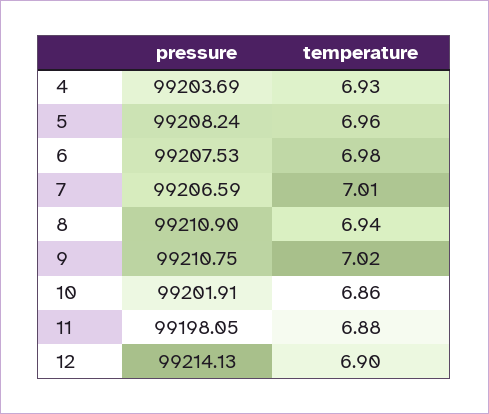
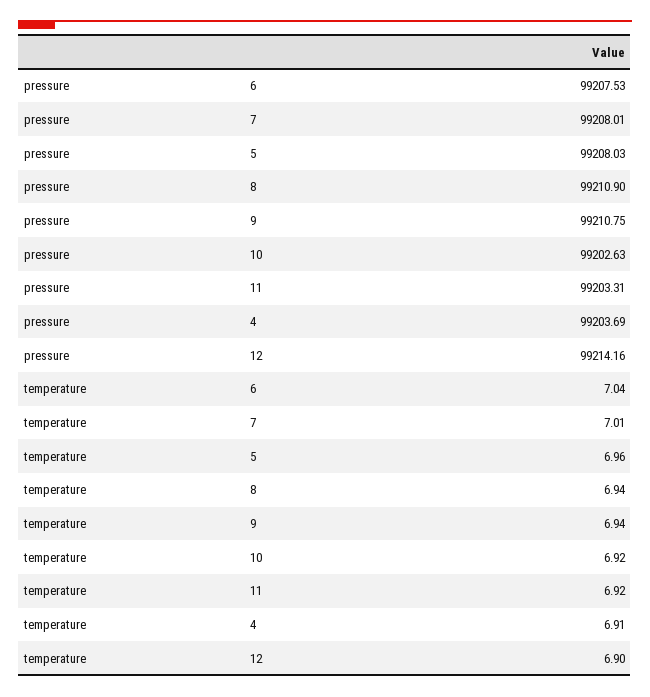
  {
    "pressure": {
      "4": 99203.69,
-     "5": 99208.24,
+     "5": 99208.03,
      "6": 99207.53,
-     "7": 99206.59,
+     "7": 99208.01,
      "8": 99210.9,
      "9": 99210.75,
-     "10": 99201.91,
+     "10": 99202.63,
-     "11": 99198.05,
+     "11": 99203.31,
-     "12": 99214.13
+     "12": 99214.16
    },
    "temperature": {
-     "4": 6.93,
+     "4": 6.91,
      "5": 6.96,
-     "6": 6.98,
+     "6": 7.04,
      "7": 7.01,
      "8": 6.94,
-     "9": 7.02,
+     "9": 6.94,
-     "10": 6.86,
+     "10": 6.92,
-     "11": 6.88,
+     "11": 6.92,
      "12": 6.9
    }
  }

